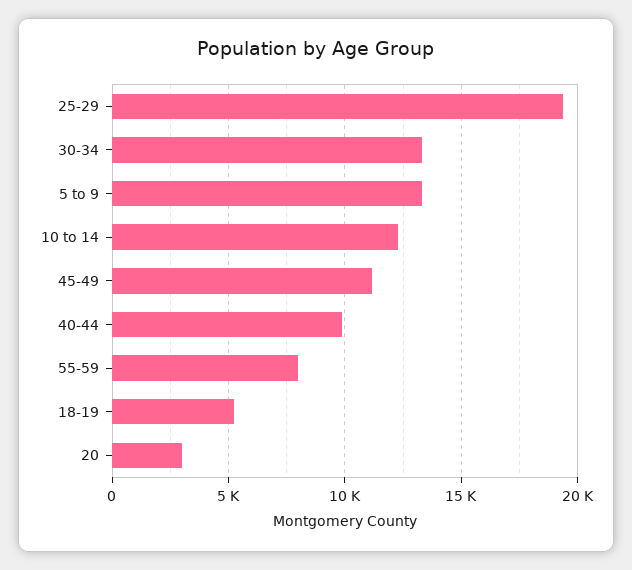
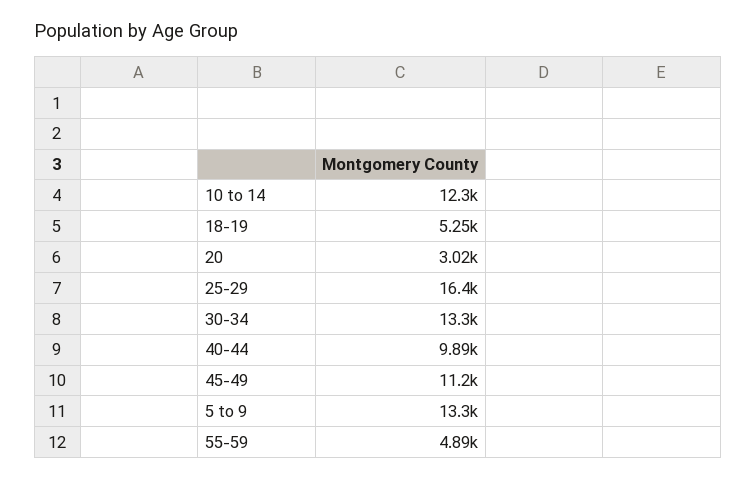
  {
-   "25-29": 19500,
+   "25-29": 16400,
    "30-34": 13300,
    "5 to 9": 13300,
    "10 to 14": 12300,
    "45-49": 11200,
    "40-44": 9890,
-   "55-59": 8000,
+   "55-59": 4890,
    "18-19": 5250,
    "20": 3020
  }

